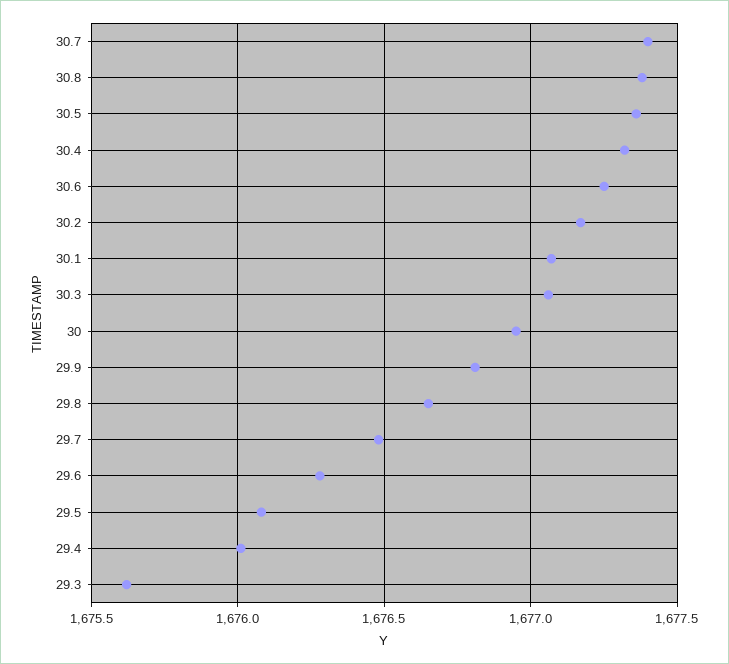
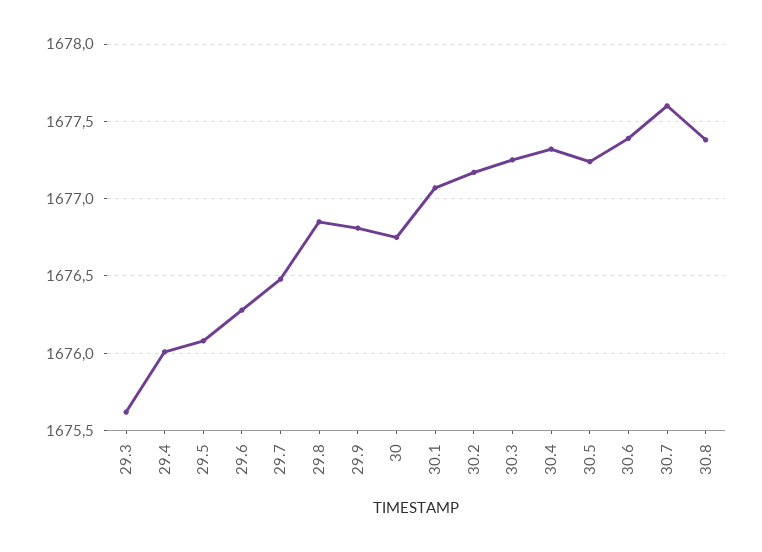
  {
-   "30.7": 1677.4,
+   "30.7": 1677.6,
    "30.8": 1677.4,
-   "30.5": 1677.35,
+   "30.5": 1677.25,
    "30.4": 1677.3,
-   "30.6": 1677.25,
+   "30.6": 1677.4,
    "30.2": 1677.15,
    "30.1": 1677.05,
-   "30.3": 1677.05,
+   "30.3": 1677.25,
-   "30": 1676.95,
+   "30": 1676.75,
    "29.9": 1676.8,
-   "29.8": 1676.65,
+   "29.8": 1676.85,
    "29.7": 1676.5,
    "29.6": 1676.3,
    "29.5": 1676.1,
    "29.4": 1676,
    "29.3": 1675.6
  }

